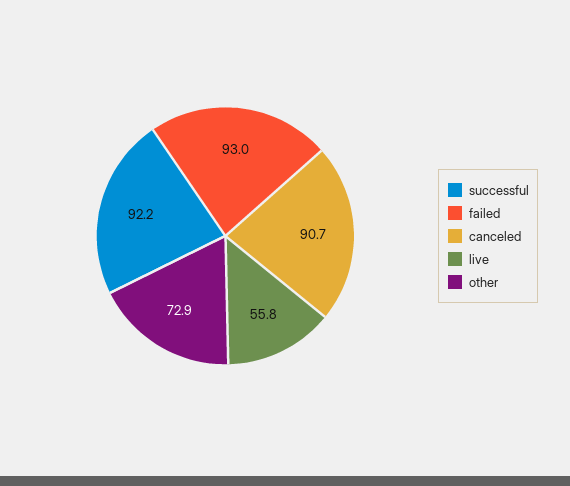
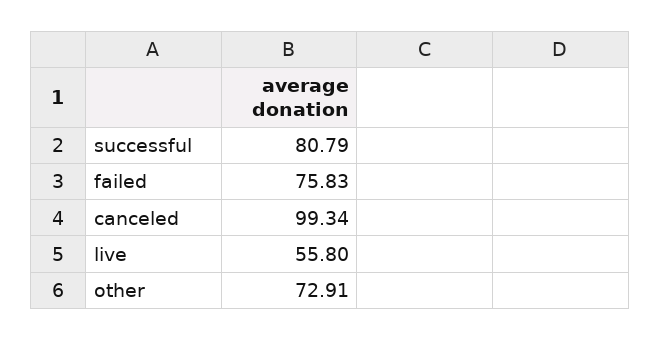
  {
-   "successful": 92.2,
+   "successful": 80.79,
-   "failed": 93,
+   "failed": 75.83,
-   "canceled": 90.7,
+   "canceled": 99.34,
    "live": 55.8,
    "other": 72.91
  }

